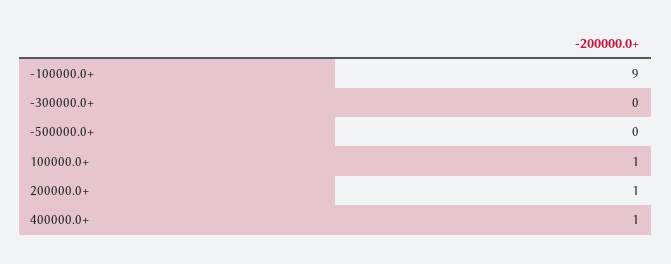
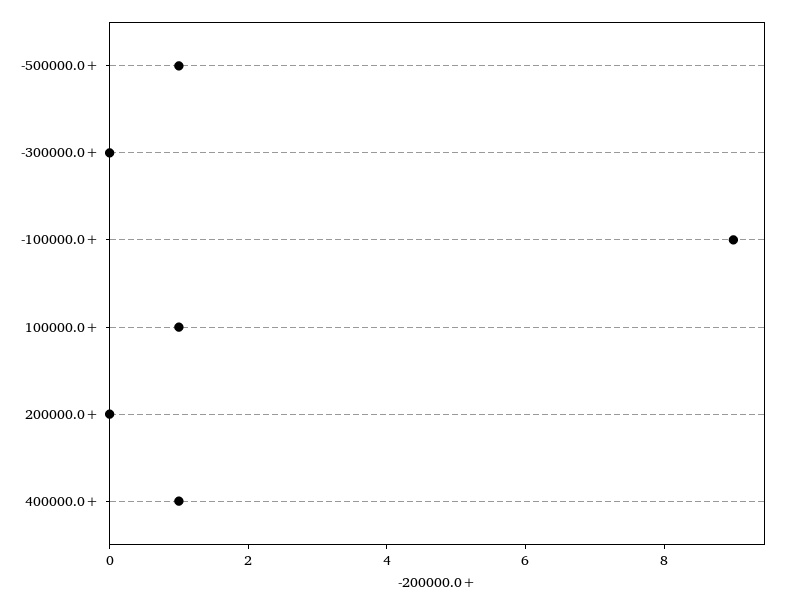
  {
    "-100000.0+": 9,
    "-300000.0+": 0,
-   "-500000.0+": 0,
+   "-500000.0+": 1,
    "100000.0+": 1,
-   "200000.0+": 1,
+   "200000.0+": 0,
    "400000.0+": 1
  }

